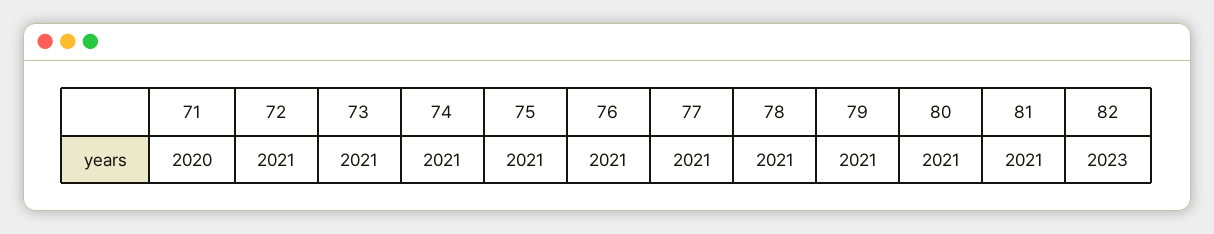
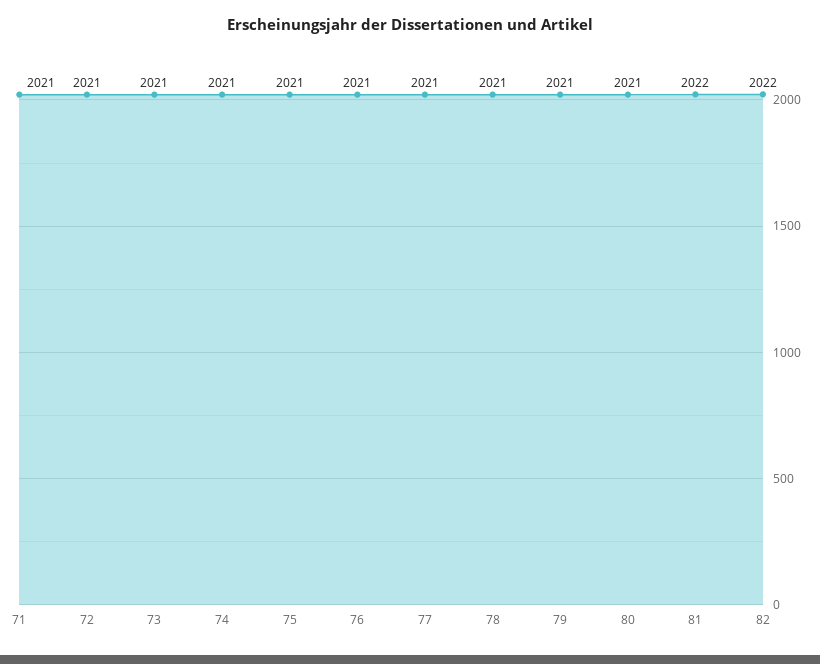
  {
-   "71": 2020,
+   "71": 2021,
    "72": 2021,
    "73": 2021,
    "74": 2021,
    "75": 2021,
    "76": 2021,
    "77": 2021,
    "78": 2021,
    "79": 2021,
    "80": 2021,
-   "81": 2021,
+   "81": 2022,
-   "82": 2023
+   "82": 2022
  }

